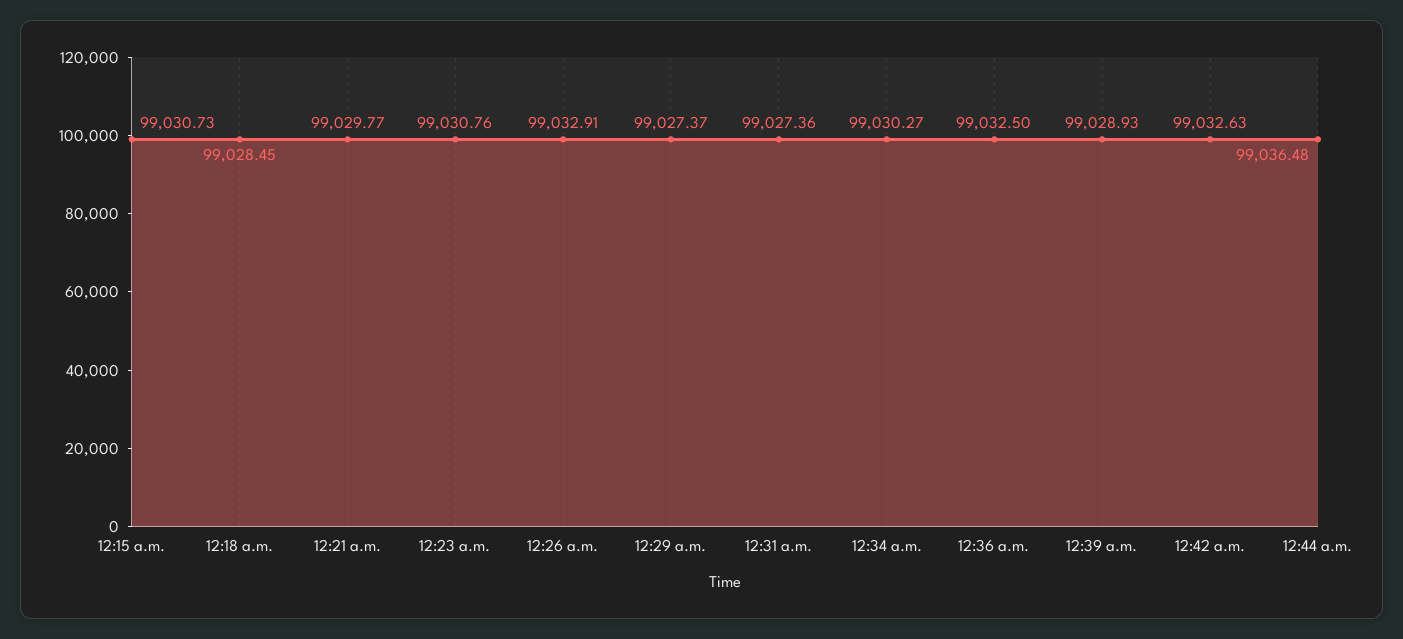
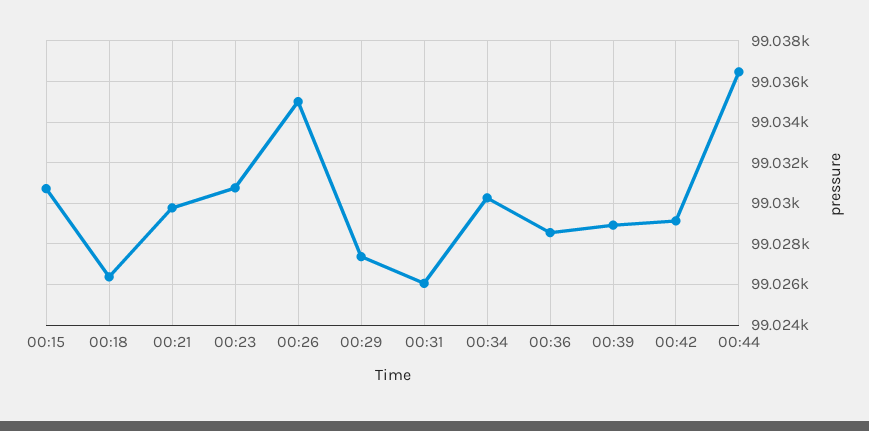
  {
    "12:15 a.m.": 99030.73,
-   "12:18 a.m.": 99028.45,
+   "12:18 a.m.": 99026.5,
    "12:21 a.m.": 99029.77,
    "12:23 a.m.": 99030.76,
-   "12:26 a.m.": 99032.91,
+   "12:26 a.m.": 99035,
    "12:29 a.m.": 99027.37,
-   "12:31 a.m.": 99027.36,
+   "12:31 a.m.": 99026,
    "12:34 a.m.": 99030.27,
-   "12:36 a.m.": 99032.5,
+   "12:36 a.m.": 99028.5,
    "12:39 a.m.": 99028.93,
-   "12:42 a.m.": 99032.63,
+   "12:42 a.m.": 99029,
    "12:44 a.m.": 99036.48
  }

